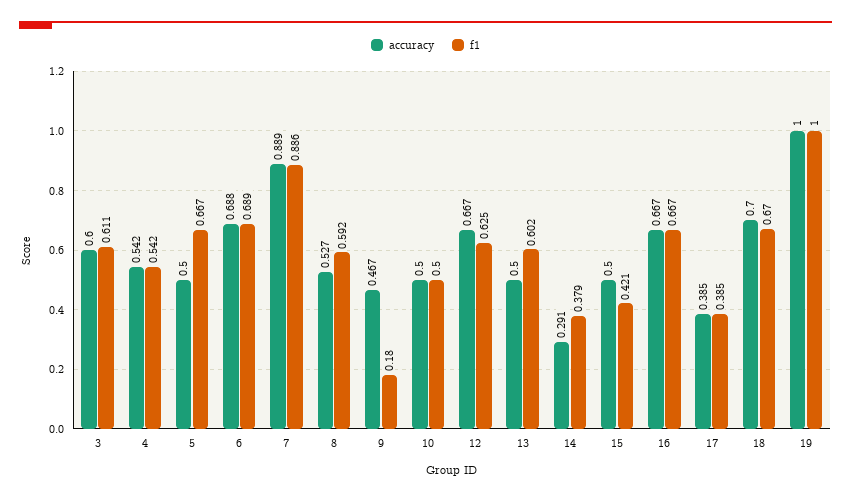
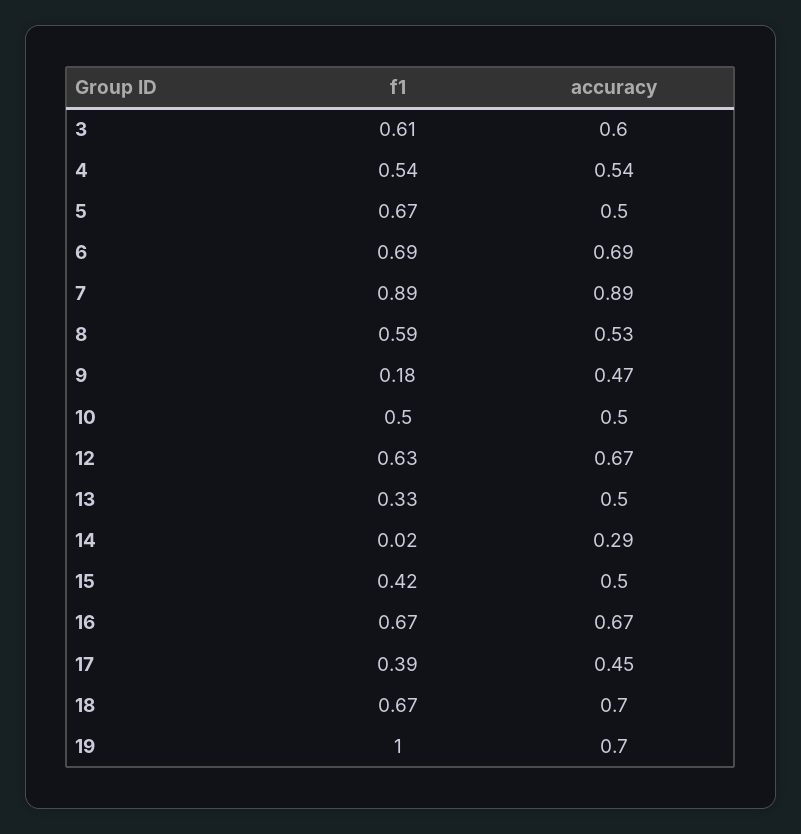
  {
    "accuracy": {
      "3": 0.6,
      "4": 0.542,
      "5": 0.5,
      "6": 0.688,
      "7": 0.889,
      "8": 0.527,
      "9": 0.467,
      "10": 0.5,
      "12": 0.667,
      "13": 0.5,
      "14": 0.291,
      "15": 0.5,
      "16": 0.667,
-     "17": 0.385,
+     "17": 0.45,
      "18": 0.7,
-     "19": 1
+     "19": 0.7
    },
    "f1": {
      "3": 0.611,
      "4": 0.542,
      "5": 0.667,
      "6": 0.689,
      "7": 0.886,
      "8": 0.592,
      "9": 0.18,
      "10": 0.5,
      "12": 0.625,
-     "13": 0.602,
+     "13": 0.33,
-     "14": 0.379,
+     "14": 0.02,
      "15": 0.421,
      "16": 0.667,
      "17": 0.385,
      "18": 0.67,
      "19": 1
    }
  }

